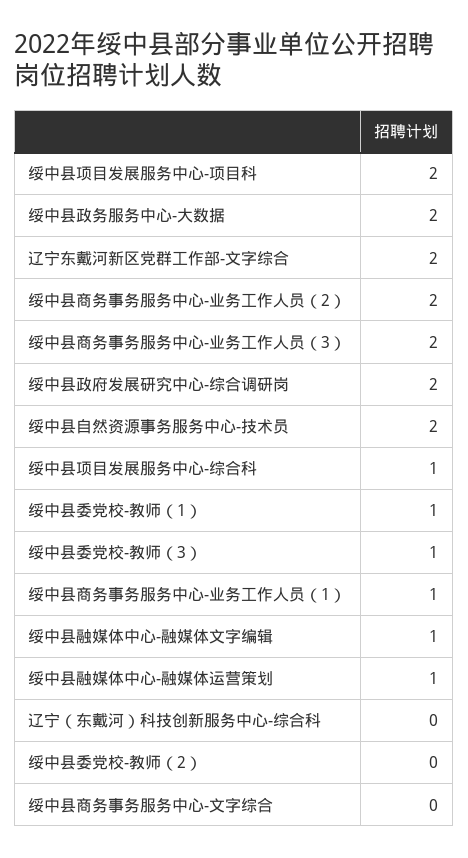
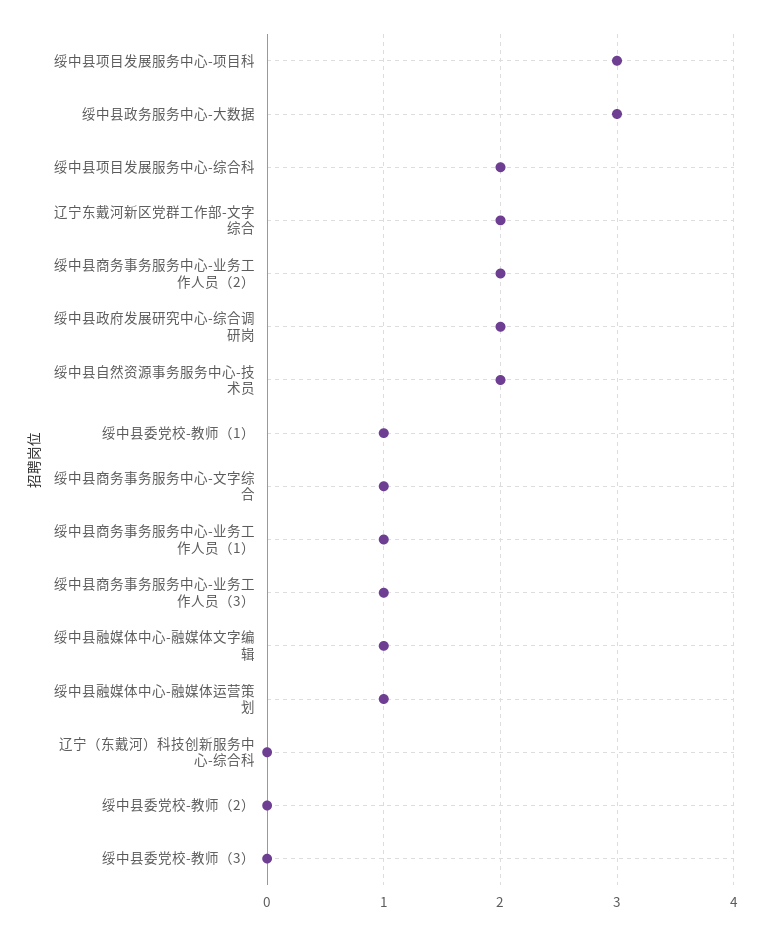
  {
-   "绥中县项目发展服务中心-项目科": 2,
+   "绥中县项目发展服务中心-项目科": 3,
-   "绥中县政务服务中心-大数据": 2,
+   "绥中县政务服务中心-大数据": 3,
    "辽宁东戴河新区党群工作部-文字综合": 2,
    "绥中县商务事务服务中心-业务工作人员（2）": 2,
-   "绥中县商务事务服务中心-业务工作人员（3）": 2,
+   "绥中县商务事务服务中心-业务工作人员（3）": 1,
    "绥中县政府发展研究中心-综合调研岗": 2,
    "绥中县自然资源事务服务中心-技术员": 2,
-   "绥中县项目发展服务中心-综合科": 1,
+   "绥中县项目发展服务中心-综合科": 2,
    "绥中县委党校-教师（1）": 1,
-   "绥中县委党校-教师（3）": 1,
+   "绥中县委党校-教师（3）": 0,
    "绥中县商务事务服务中心-业务工作人员（1）": 1,
    "绥中县融媒体中心-融媒体文字编辑": 1,
    "绥中县融媒体中心-融媒体运营策划": 1,
    "辽宁（东戴河）科技创新服务中心-综合科": 0,
    "绥中县委党校-教师（2）": 0,
-   "绥中县商务事务服务中心-文字综合": 0
+   "绥中县商务事务服务中心-文字综合": 1
  }

